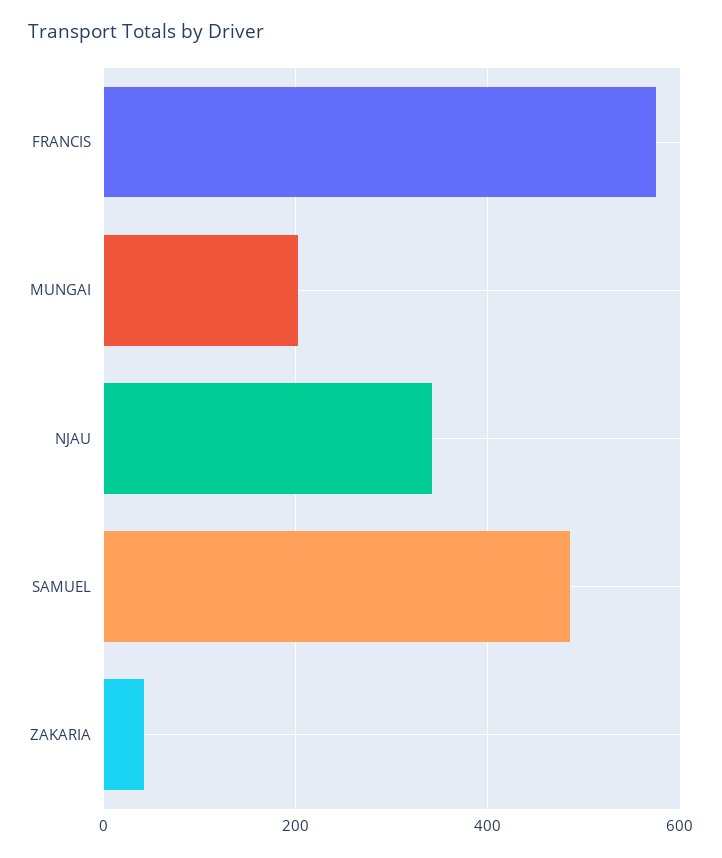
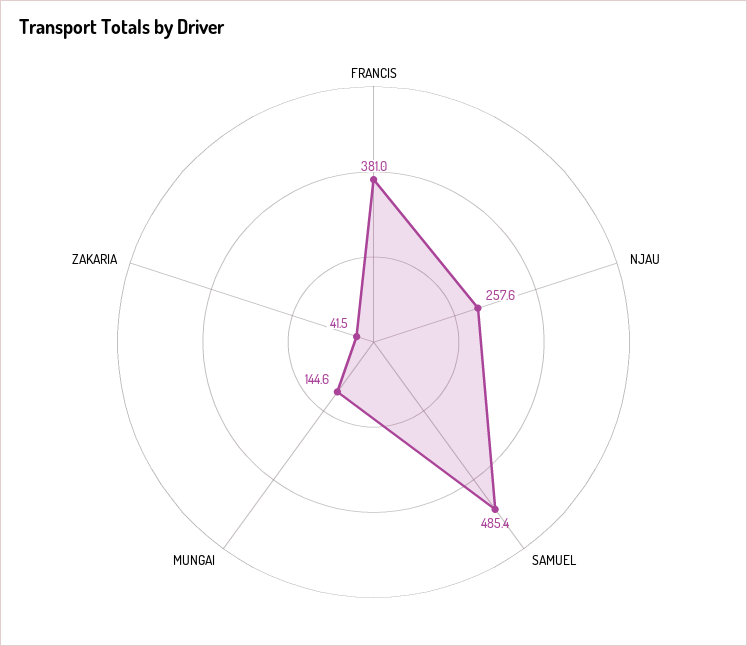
  {
-   "FRANCIS": 580,
+   "FRANCIS": 381,
-   "MUNGAI": 200,
+   "MUNGAI": 144.6,
-   "NJAU": 340,
+   "NJAU": 257.6,
    "SAMUEL": 485.4,
    "ZAKARIA": 41.5
  }

